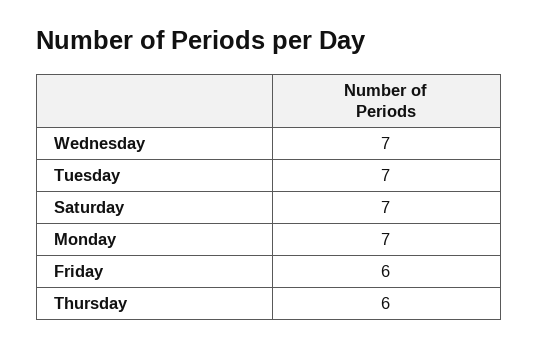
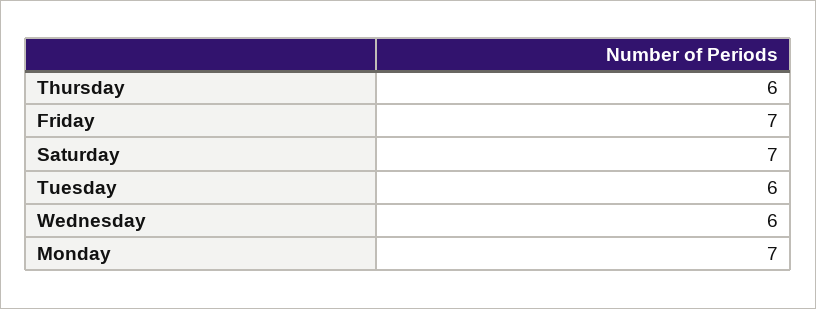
  {
-   "Wednesday": 7,
+   "Wednesday": 6,
-   "Tuesday": 7,
+   "Tuesday": 6,
    "Saturday": 7,
    "Monday": 7,
-   "Friday": 6,
+   "Friday": 7,
    "Thursday": 6
  }

